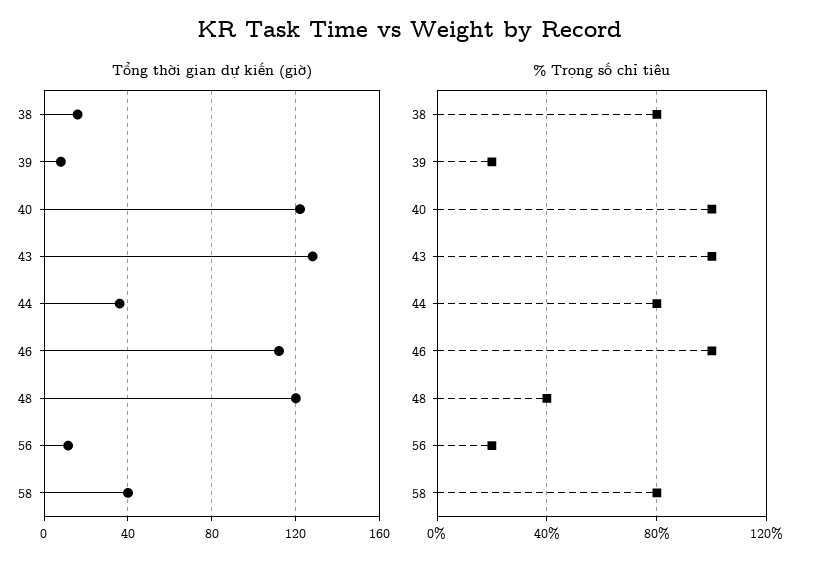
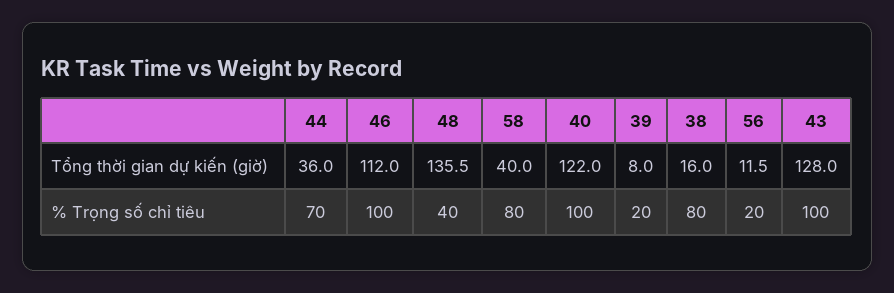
  {
    "Tổng thời gian dự kiến (giờ)": {
      "38": 16,
      "39": 8,
      "40": 122,
      "43": 128,
      "44": 36,
      "46": 112,
-     "48": 120,
+     "48": 135.5,
      "56": 11.5,
      "58": 40
    },
    "% Trọng số chỉ tiêu": {
      "38": 80,
      "39": 20,
      "40": 100,
      "43": 100,
-     "44": 80,
+     "44": 70,
      "46": 100,
      "48": 40,
      "56": 20,
      "58": 80
    }
  }

